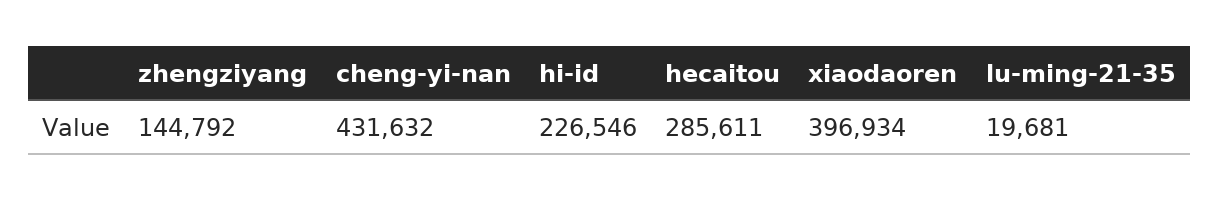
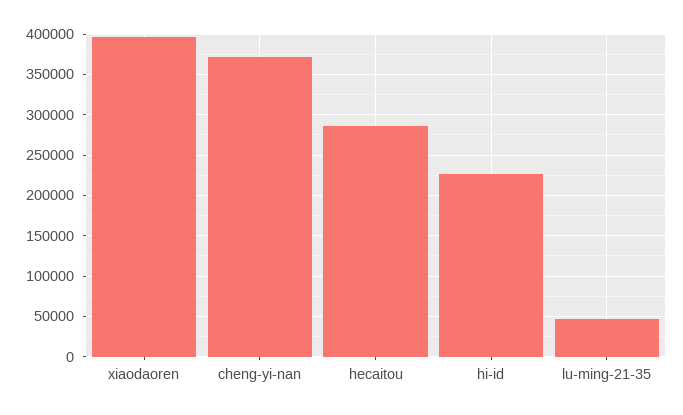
  {
-   "zhengziyang": 144792,
-   "cheng-yi-nan": 431632,
+   "cheng-yi-nan": 370000,
    "hi-id": 226546,
    "hecaitou": 285611,
    "xiaodaoren": 396934,
-   "lu-ming-21-35": 19681
+   "lu-ming-21-35": 50000
  }

